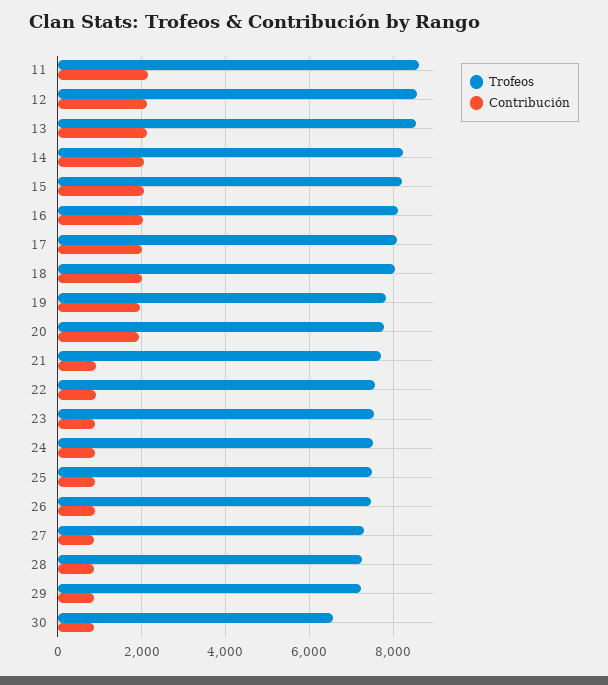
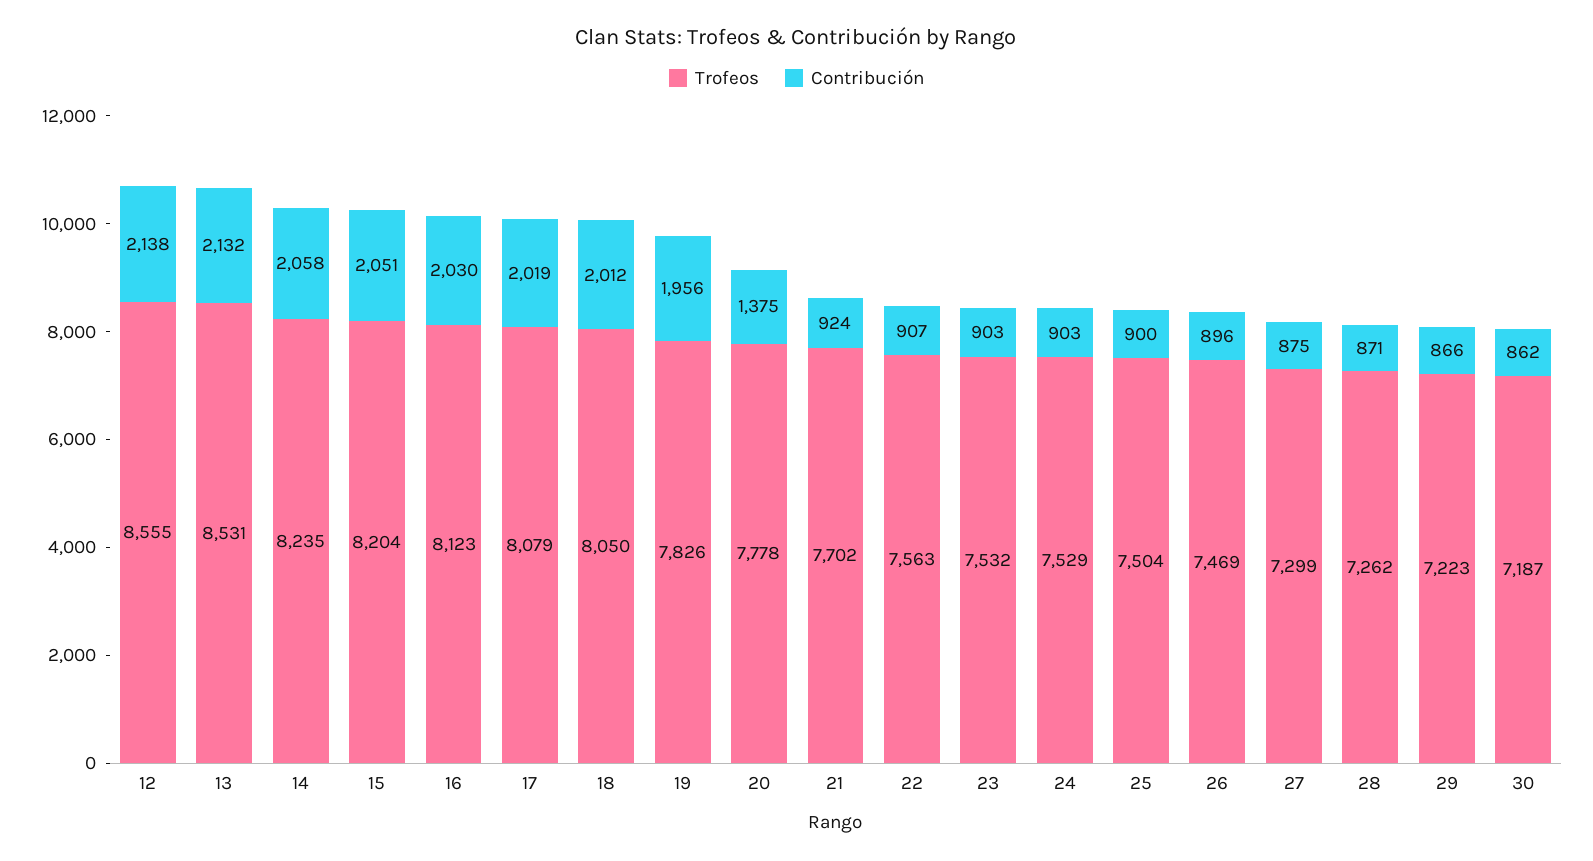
  {
    "Trofeos": {
-     "11": 8600,
      "12": 8555,
      "13": 8531,
      "14": 8235,
      "15": 8204,
      "16": 8123,
      "17": 8079,
      "18": 8050,
      "19": 7826,
      "20": 7778,
      "21": 7702,
      "22": 7563,
      "23": 7532,
      "24": 7529,
      "25": 7504,
      "26": 7469,
      "27": 7299,
      "28": 7262,
      "29": 7223,
-     "30": 6600
+     "30": 7187
    },
    "Contribución": {
-     "11": 2200,
      "12": 2138,
      "13": 2132,
      "14": 2058,
      "15": 2051,
      "16": 2030,
      "17": 2019,
      "18": 2012,
      "19": 1956,
-     "20": 2000,
+     "20": 1375,
      "21": 924,
      "22": 907,
      "23": 903,
      "24": 903,
      "25": 900,
      "26": 896,
      "27": 875,
      "28": 871,
      "29": 866,
      "30": 862
    }
  }

